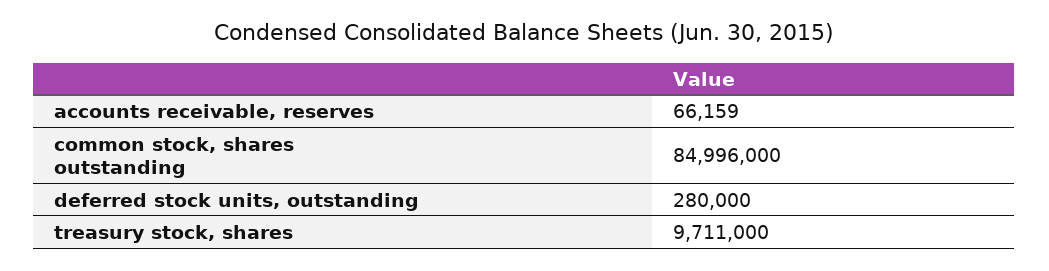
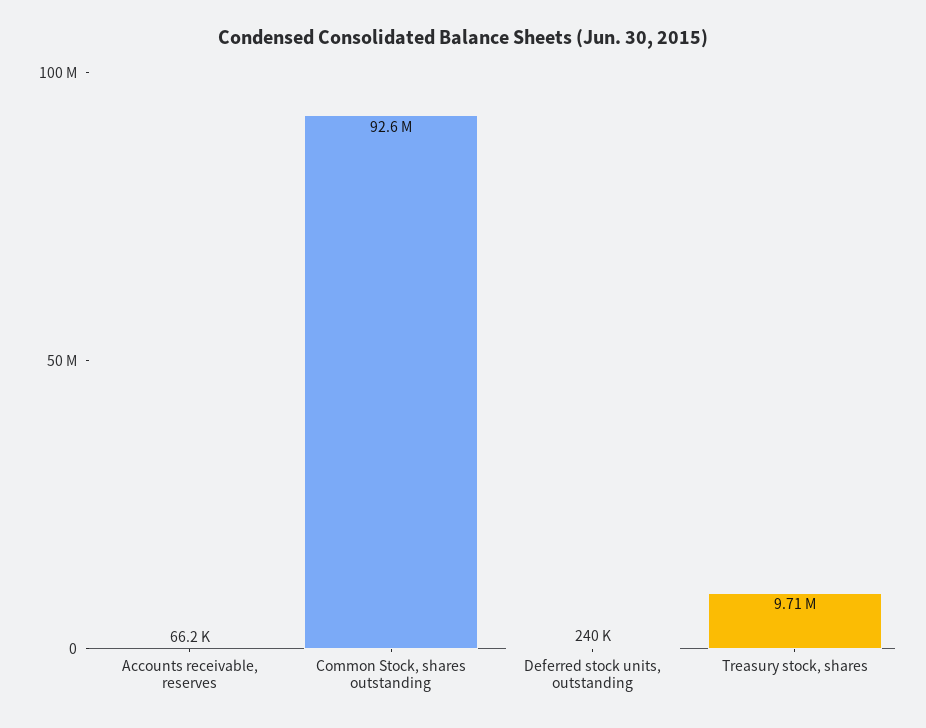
  {
    "accounts receivable, reserves": 66159,
-   "common stock, shares outstanding": 84996000,
+   "common stock, shares outstanding": 92600000,
-   "deferred stock units, outstanding": 280000,
+   "deferred stock units, outstanding": 240000,
    "treasury stock, shares": 9711000
  }

